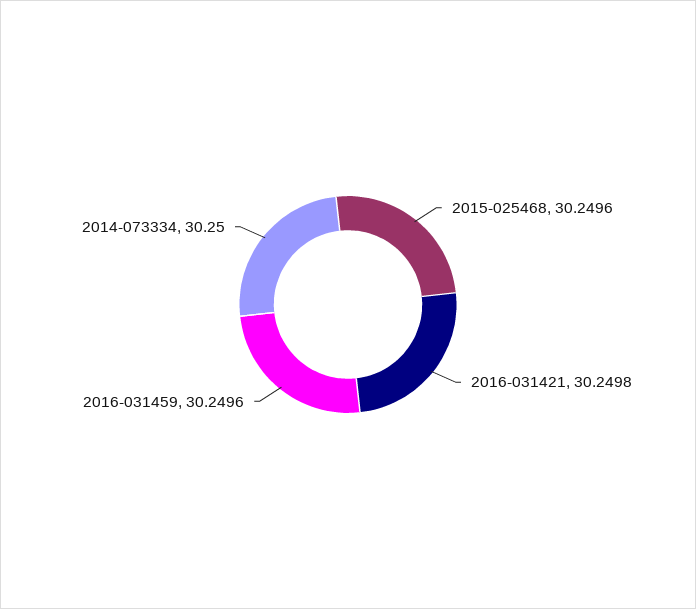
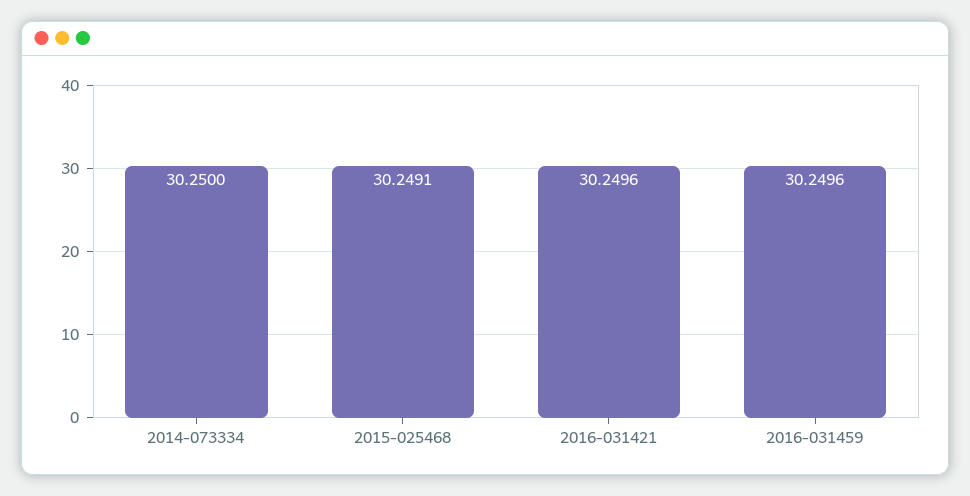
  {
-   "2015-025468": 30.2496,
+   "2015-025468": 30.2491,
-   "2016-031421": 30.2498,
+   "2016-031421": 30.2496,
    "2016-031459": 30.2496,
    "2014-073334": 30.25
  }

